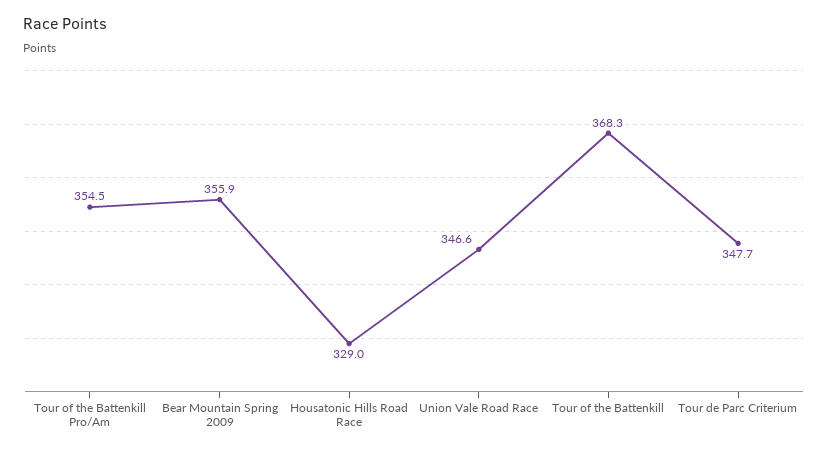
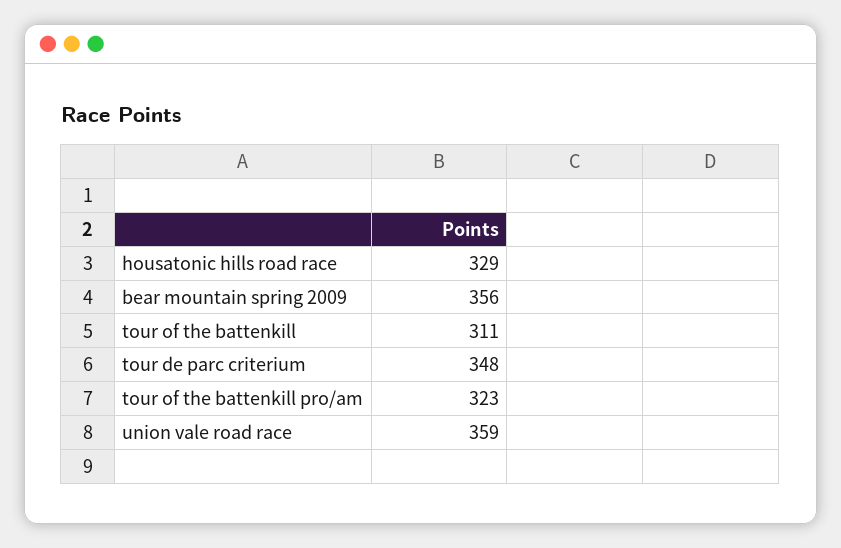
  {
-   "Tour of the Battenkill Pro/Am": 354.5,
+   "Tour of the Battenkill Pro/Am": 323,
    "Bear Mountain Spring 2009": 355.9,
    "Housatonic Hills Road Race": 329,
-   "Union Vale Road Race": 346.6,
+   "Union Vale Road Race": 359,
-   "Tour of the Battenkill": 368.3,
+   "Tour of the Battenkill": 311,
    "Tour de Parc Criterium": 347.7
  }

